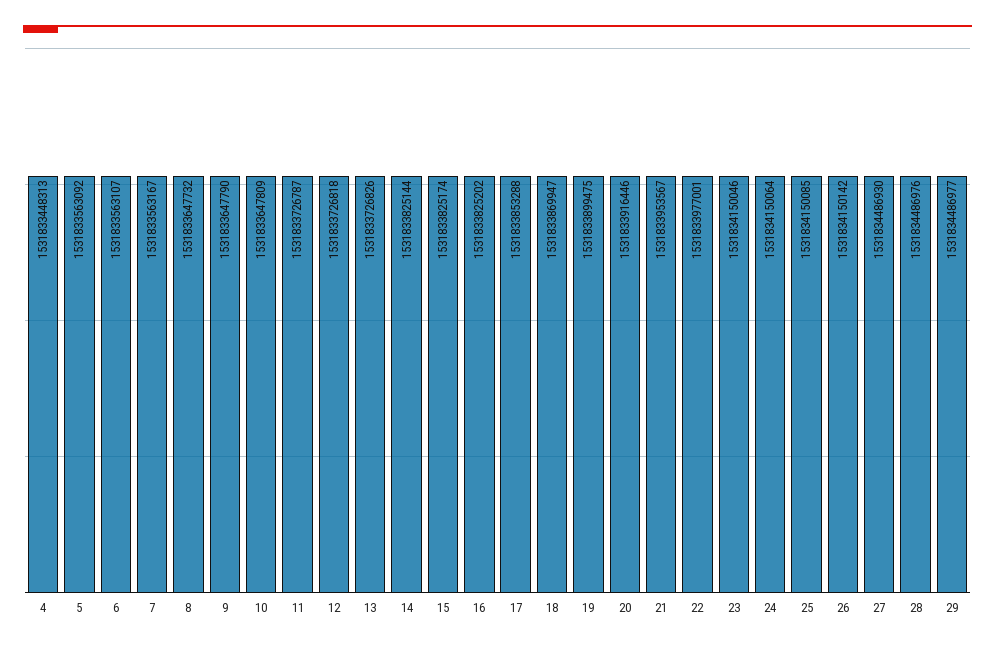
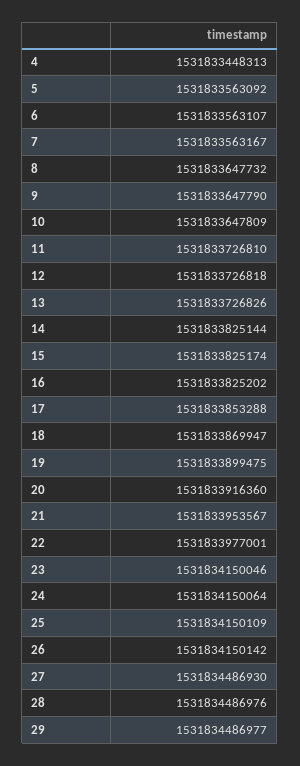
  {
    "4": 1531833448313,
    "5": 1531833563092,
    "6": 1531833563107,
    "7": 1531833563167,
    "8": 1531833647732,
    "9": 1531833647790,
    "10": 1531833647809,
-   "11": 1531833726787,
+   "11": 1531833726810,
    "12": 1531833726818,
    "13": 1531833726826,
    "14": 1531833825144,
    "15": 1531833825174,
    "16": 1531833825202,
    "17": 1531833853288,
    "18": 1531833869947,
    "19": 1531833899475,
-   "20": 1531833916446,
+   "20": 1531833916360,
    "21": 1531833953567,
    "22": 1531833977001,
    "23": 1531834150046,
    "24": 1531834150064,
-   "25": 1531834150085,
+   "25": 1531834150109,
    "26": 1531834150142,
    "27": 1531834486930,
    "28": 1531834486976,
    "29": 1531834486977
  }

